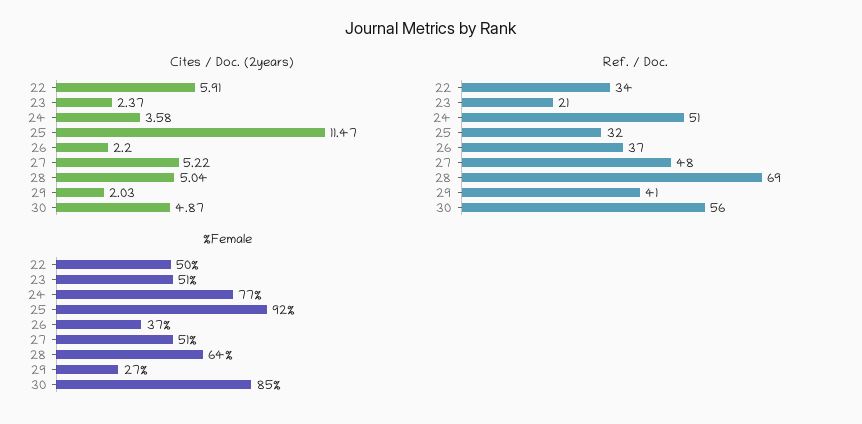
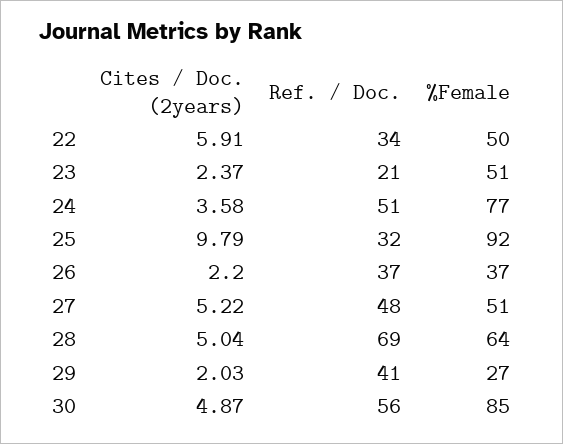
  {
    "Cites / Doc. (2years)": {
      "22": 5.91,
      "23": 2.37,
      "24": 3.58,
-     "25": 11.47,
+     "25": 9.79,
      "26": 2.2,
      "27": 5.22,
      "28": 5.04,
      "29": 2.03,
      "30": 4.87
    },
    "Ref. / Doc.": {
      "22": 34,
      "23": 21,
      "24": 51,
      "25": 32,
      "26": 37,
      "27": 48,
      "28": 69,
      "29": 41,
      "30": 56
    },
    "%Female": {
      "22": 50,
      "23": 51,
      "24": 77,
      "25": 92,
      "26": 37,
      "27": 51,
      "28": 64,
      "29": 27,
      "30": 85
    }
  }

